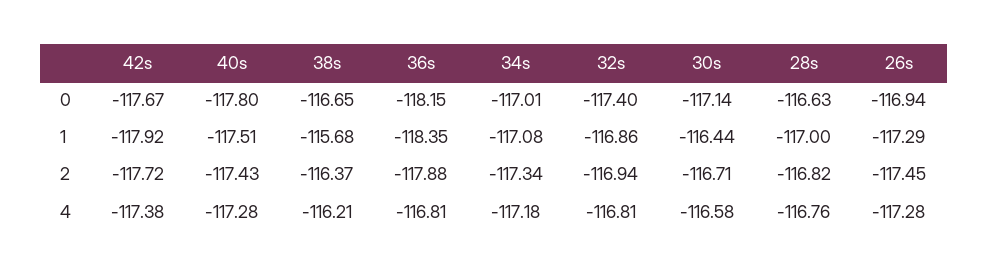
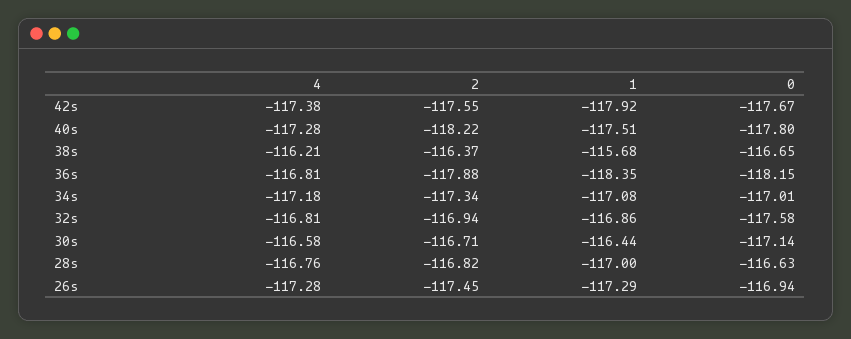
  {
    "42s": {
      "0": -117.67,
      "1": -117.92,
-     "2": -117.72,
+     "2": -117.55,
      "4": -117.38
    },
    "40s": {
      "0": -117.8,
      "1": -117.51,
-     "2": -117.43,
+     "2": -118.22,
      "4": -117.28
    },
    "38s": {
      "0": -116.65,
      "1": -115.68,
      "2": -116.37,
      "4": -116.21
    },
    "36s": {
      "0": -118.15,
      "1": -118.35,
      "2": -117.88,
      "4": -116.81
    },
    "34s": {
      "0": -117.01,
      "1": -117.08,
      "2": -117.34,
      "4": -117.18
    },
    "32s": {
-     "0": -117.4,
+     "0": -117.58,
      "1": -116.86,
      "2": -116.94,
      "4": -116.81
    },
    "30s": {
      "0": -117.14,
      "1": -116.44,
      "2": -116.71,
      "4": -116.58
    },
    "28s": {
      "0": -116.63,
      "1": -117,
      "2": -116.82,
      "4": -116.76
    },
    "26s": {
      "0": -116.94,
      "1": -117.29,
      "2": -117.45,
      "4": -117.28
    }
  }

